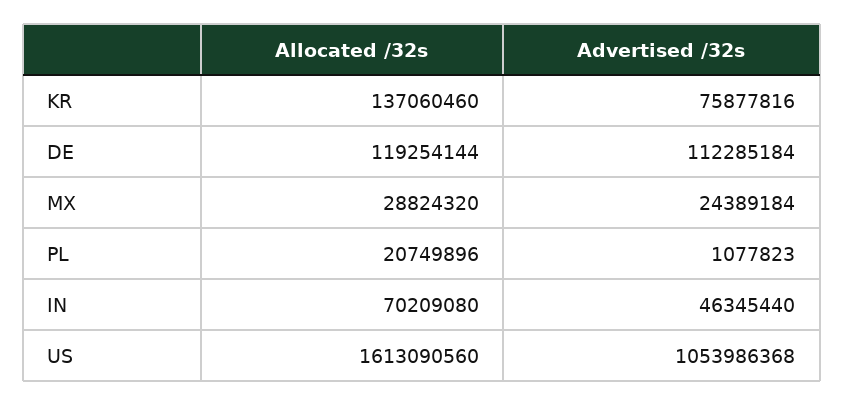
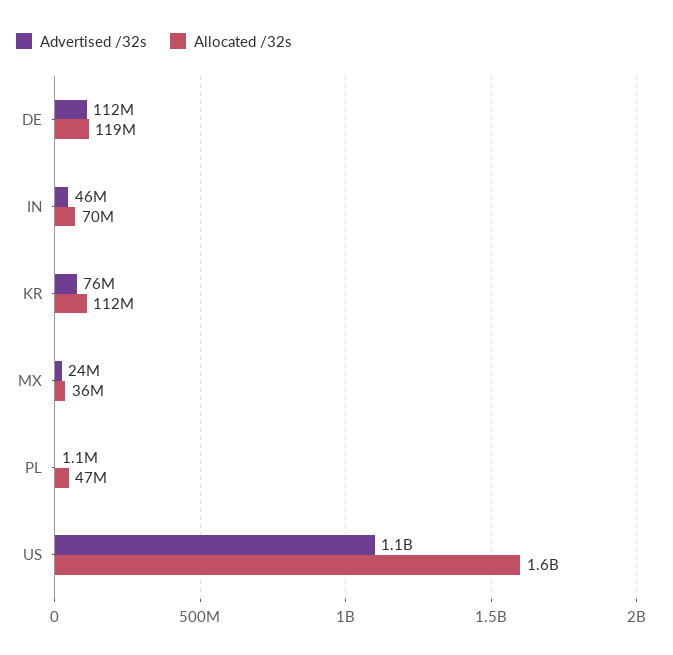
  {
    "Allocated /32s": {
-     "KR": 137060460,
+     "KR": 112000000,
      "DE": 119254144,
-     "MX": 28824320,
+     "MX": 36000000,
-     "PL": 20749896,
+     "PL": 47000000,
      "IN": 70209080,
      "US": 1613090560
    },
    "Advertised /32s": {
      "KR": 75877816,
      "DE": 112285184,
      "MX": 24389184,
      "PL": 1077823,
      "IN": 46345440,
      "US": 1053986368
    }
  }

